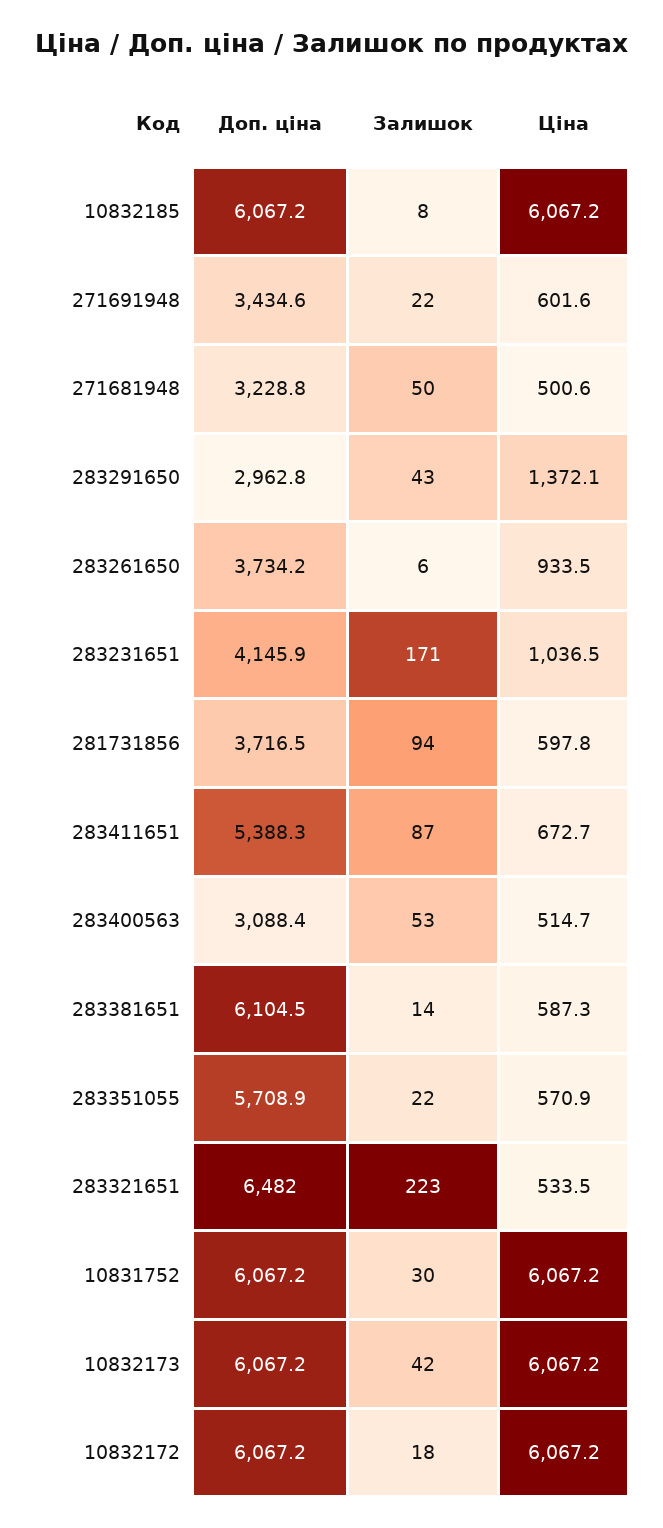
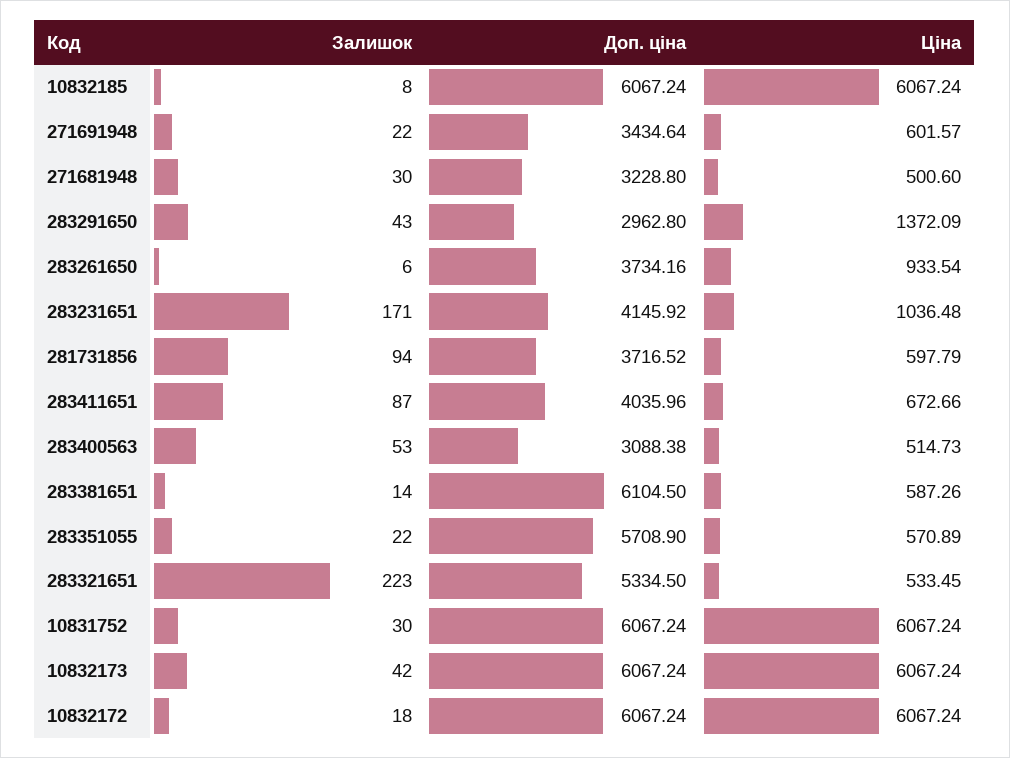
  {
    "Доп. ціна": {
      "10832185": 6067.24,
      "271691948": 3434.64,
      "271681948": 3228.8,
      "283291650": 2962.8,
      "283261650": 3734.16,
      "283231651": 4145.92,
      "281731856": 3716.52,
-     "283411651": 5388.3,
+     "283411651": 4035.96,
      "283400563": 3088.38,
      "283381651": 6104.5,
      "283351055": 5708.9,
-     "283321651": 6482,
+     "283321651": 5334.5,
      "10831752": 6067.24,
      "10832173": 6067.24,
      "10832172": 6067.24
    },
    "Залишок": {
      "10832185": 8,
      "271691948": 22,
-     "271681948": 50,
+     "271681948": 30,
      "283291650": 43,
      "283261650": 6,
      "283231651": 171,
      "281731856": 94,
      "283411651": 87,
      "283400563": 53,
      "283381651": 14,
      "283351055": 22,
      "283321651": 223,
      "10831752": 30,
      "10832173": 42,
      "10832172": 18
    },
    "Ціна": {
      "10832185": 6067.24,
      "271691948": 601.57,
      "271681948": 500.6,
      "283291650": 1372.09,
      "283261650": 933.54,
      "283231651": 1036.48,
      "281731856": 597.79,
      "283411651": 672.66,
      "283400563": 514.73,
      "283381651": 587.26,
      "283351055": 570.89,
      "283321651": 533.45,
      "10831752": 6067.24,
      "10832173": 6067.24,
      "10832172": 6067.24
    }
  }

